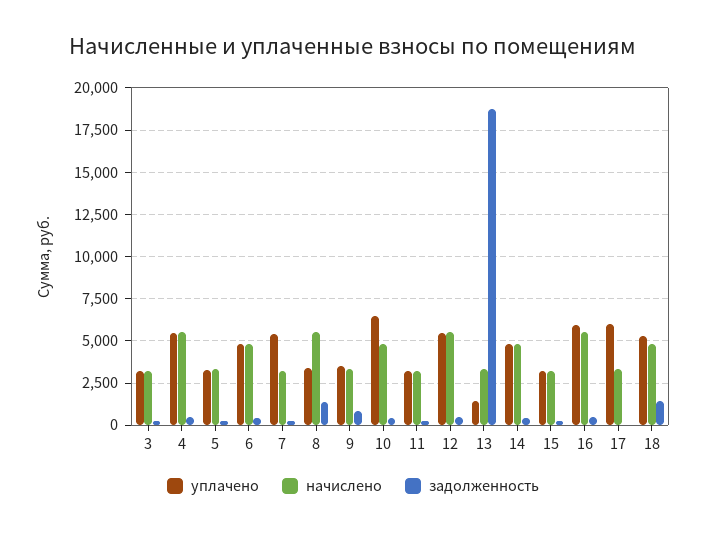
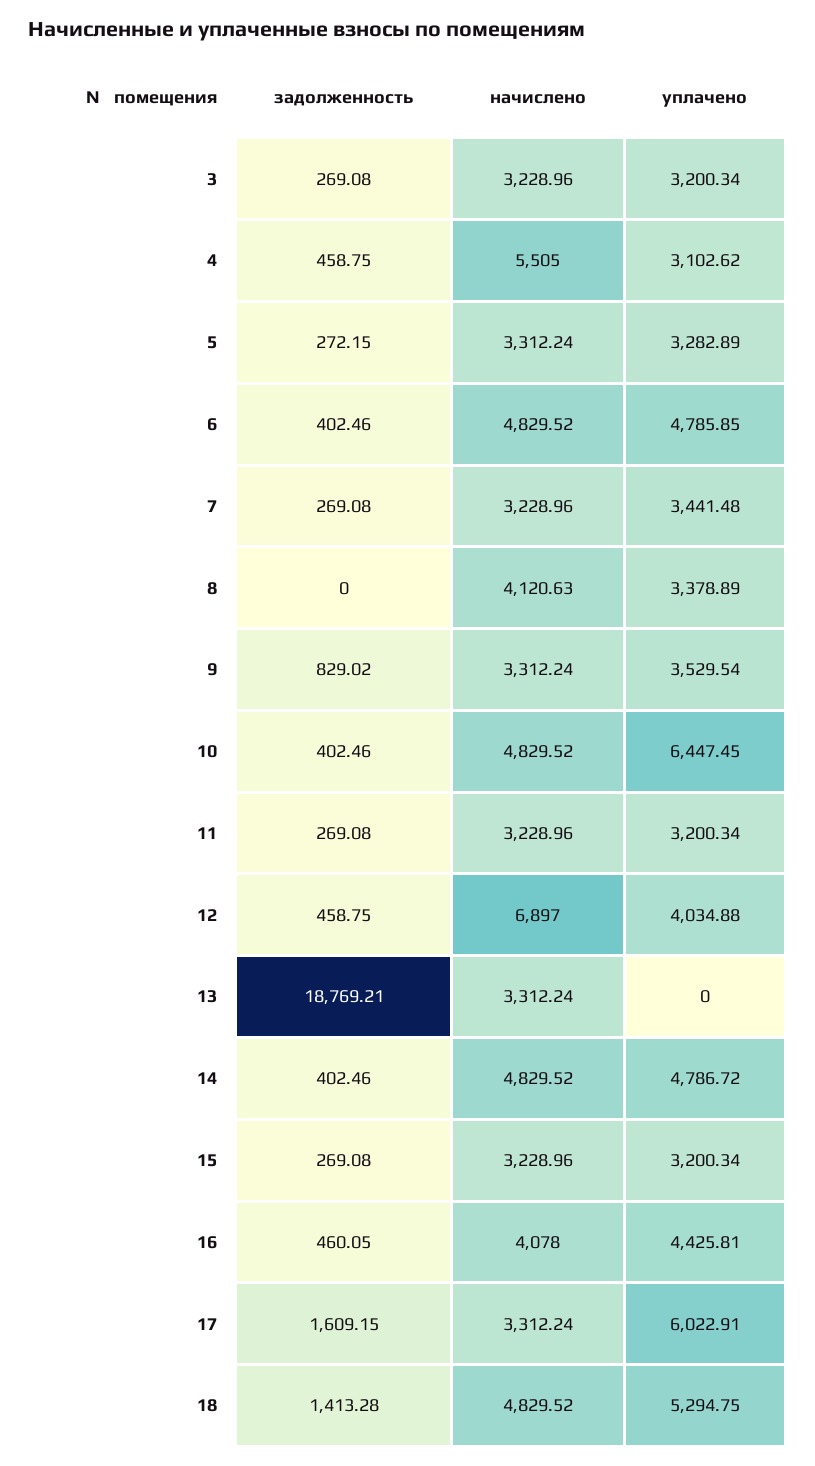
  {
    "уплачено": {
      "3": 3200.34,
-     "4": 5500,
+     "4": 3102.62,
      "5": 3282.89,
      "6": 4785.85,
-     "7": 5500,
+     "7": 3441.48,
      "8": 3378.89,
      "9": 3529.54,
      "10": 6447.45,
      "11": 3200.34,
-     "12": 5500,
+     "12": 4034.88,
-     "13": 1500,
+     "13": 0,
      "14": 4786.72,
      "15": 3200.34,
-     "16": 6000,
+     "16": 4425.81,
      "17": 6022.91,
      "18": 5294.75
    },
    "начислено": {
      "3": 3228.96,
      "4": 5505,
      "5": 3312.24,
      "6": 4829.52,
      "7": 3228.96,
-     "8": 5500,
+     "8": 4120.63,
      "9": 3312.24,
      "10": 4829.52,
      "11": 3228.96,
-     "12": 5500,
+     "12": 6897,
      "13": 3312.24,
      "14": 4829.52,
      "15": 3228.96,
-     "16": 5500,
+     "16": 4078,
      "17": 3312.24,
      "18": 4829.52
    },
    "задолженность": {
      "3": 269.08,
      "4": 458.75,
      "5": 272.15,
      "6": 402.46,
      "7": 269.08,
-     "8": 1500,
+     "8": 0,
      "9": 829.02,
      "10": 402.46,
      "11": 269.08,
      "12": 458.75,
      "13": 18769.21,
      "14": 402.46,
      "15": 269.08,
      "16": 460.05,
-     "17": 0,
+     "17": 1609.15,
      "18": 1413.28
    }
  }

